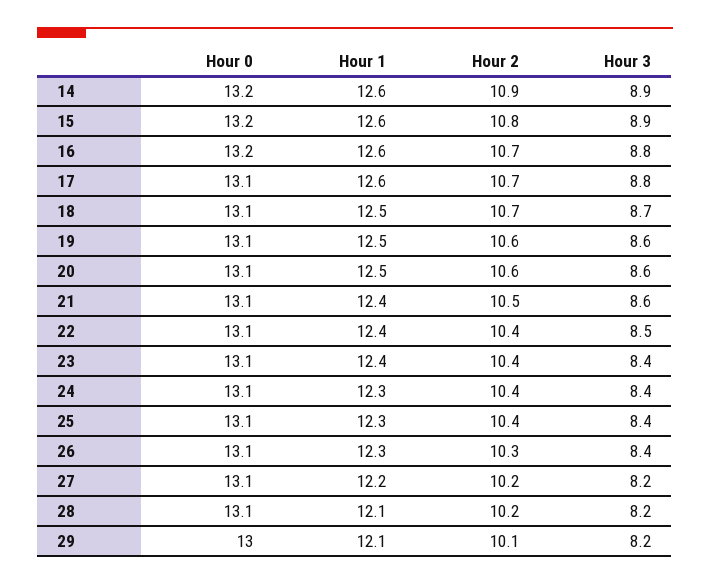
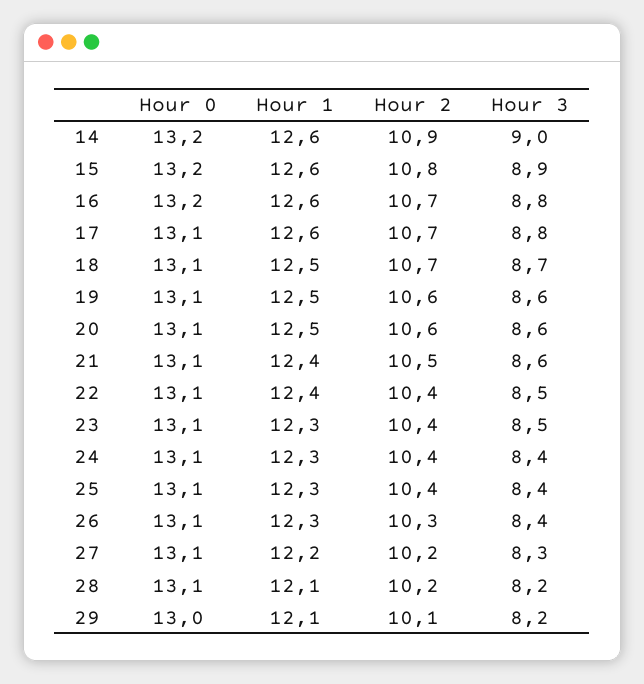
  {
    "Hour 0": {
      "14": 13.2,
      "15": 13.2,
      "16": 13.2,
      "17": 13.1,
      "18": 13.1,
      "19": 13.1,
      "20": 13.1,
      "21": 13.1,
      "22": 13.1,
      "23": 13.1,
      "24": 13.1,
      "25": 13.1,
      "26": 13.1,
      "27": 13.1,
      "28": 13.1,
      "29": 13
    },
    "Hour 1": {
      "14": 12.6,
      "15": 12.6,
      "16": 12.6,
      "17": 12.6,
      "18": 12.5,
      "19": 12.5,
      "20": 12.5,
      "21": 12.4,
      "22": 12.4,
-     "23": 12.4,
+     "23": 12.3,
      "24": 12.3,
      "25": 12.3,
      "26": 12.3,
      "27": 12.2,
      "28": 12.1,
      "29": 12.1
    },
    "Hour 2": {
      "14": 10.9,
      "15": 10.8,
      "16": 10.7,
      "17": 10.7,
      "18": 10.7,
      "19": 10.6,
      "20": 10.6,
      "21": 10.5,
      "22": 10.4,
      "23": 10.4,
      "24": 10.4,
      "25": 10.4,
      "26": 10.3,
      "27": 10.2,
      "28": 10.2,
      "29": 10.1
    },
    "Hour 3": {
-     "14": 8.9,
+     "14": 9,
      "15": 8.9,
      "16": 8.8,
      "17": 8.8,
      "18": 8.7,
      "19": 8.6,
      "20": 8.6,
      "21": 8.6,
      "22": 8.5,
-     "23": 8.4,
+     "23": 8.5,
      "24": 8.4,
      "25": 8.4,
      "26": 8.4,
-     "27": 8.2,
+     "27": 8.3,
      "28": 8.2,
      "29": 8.2
    }
  }

